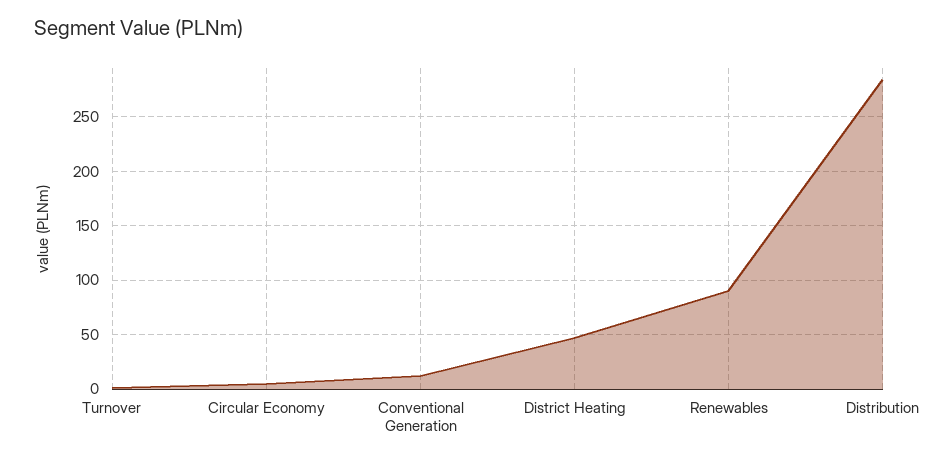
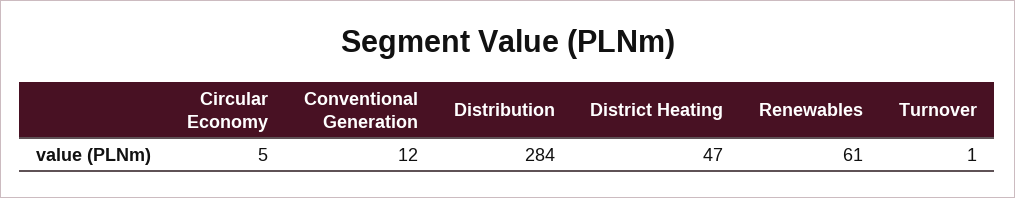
  {
    "Turnover": 1,
    "Circular Economy": 5,
    "Conventional Generation": 12,
    "District Heating": 47,
-   "Renewables": 90,
+   "Renewables": 61,
    "Distribution": 284
  }

